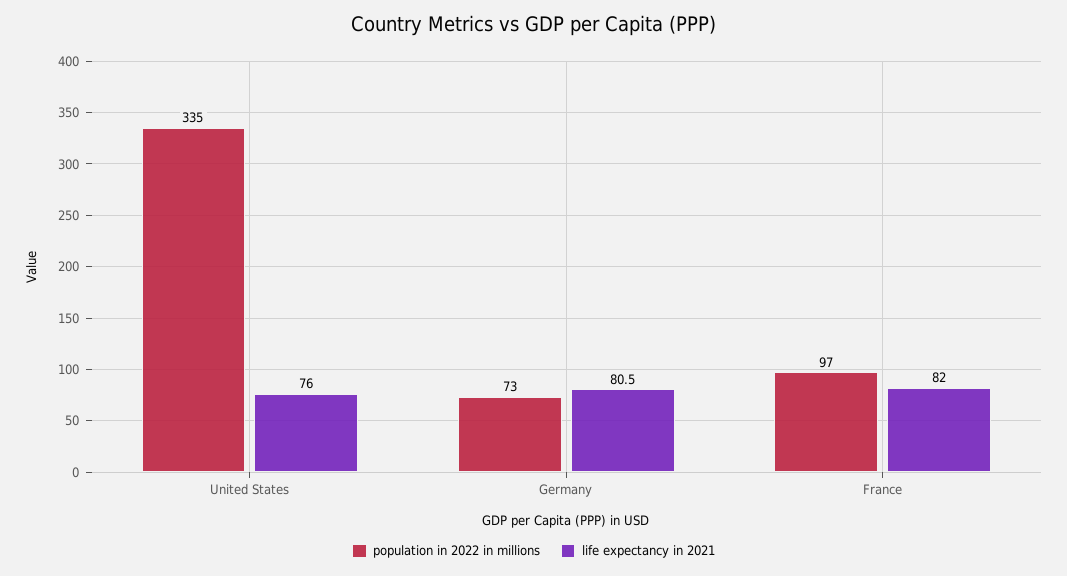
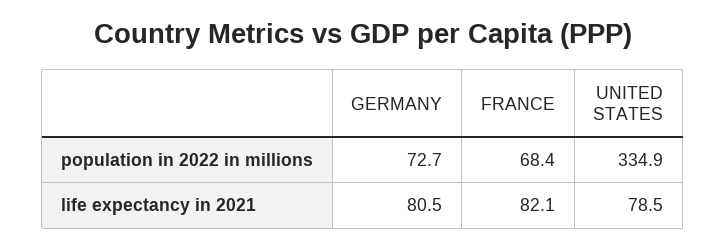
  {
    "population in 2022 in millions": {
      "United States": 334.9,
      "Germany": 72.7,
-     "France": 97
+     "France": 68.4
    },
    "life expectancy in 2021": {
-     "United States": 76,
+     "United States": 78.5,
      "Germany": 80.5,
-     "France": 82
+     "France": 82.1
    }
  }

